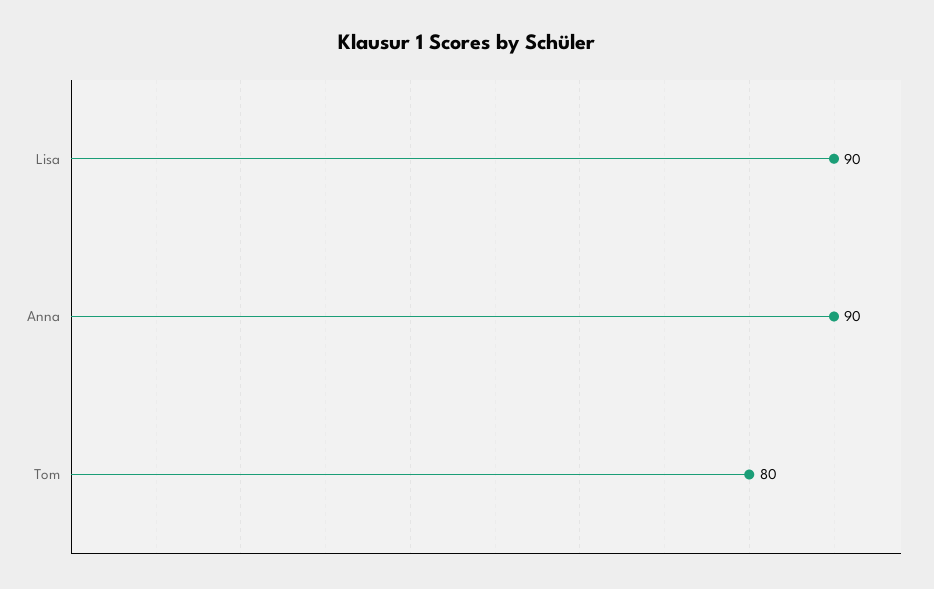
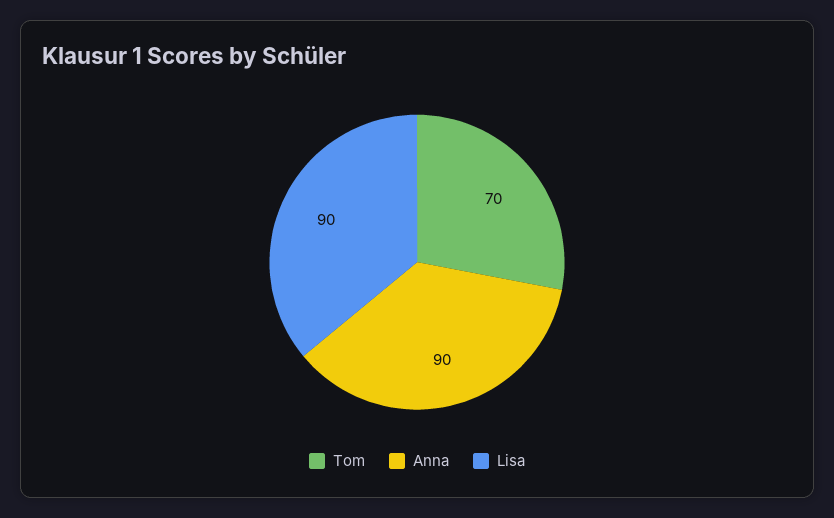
  {
    "Lisa": 90,
    "Anna": 90,
-   "Tom": 80
+   "Tom": 70
  }

